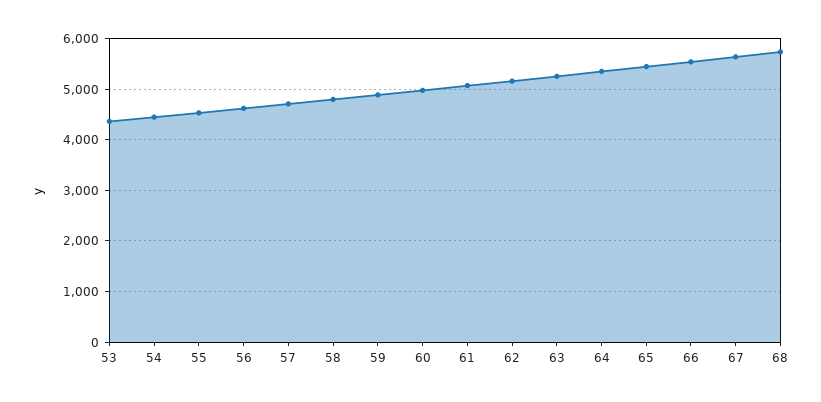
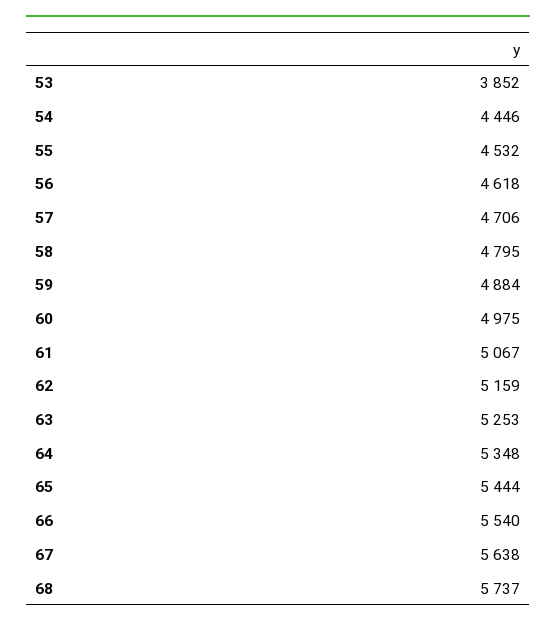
  {
-   "53": 4400,
+   "53": 3852,
    "54": 4446,
    "55": 4532,
    "56": 4618,
    "57": 4706,
    "58": 4795,
    "59": 4884,
    "60": 4975,
    "61": 5067,
    "62": 5159,
    "63": 5253,
    "64": 5348,
    "65": 5444,
    "66": 5540,
    "67": 5638,
    "68": 5737
  }

